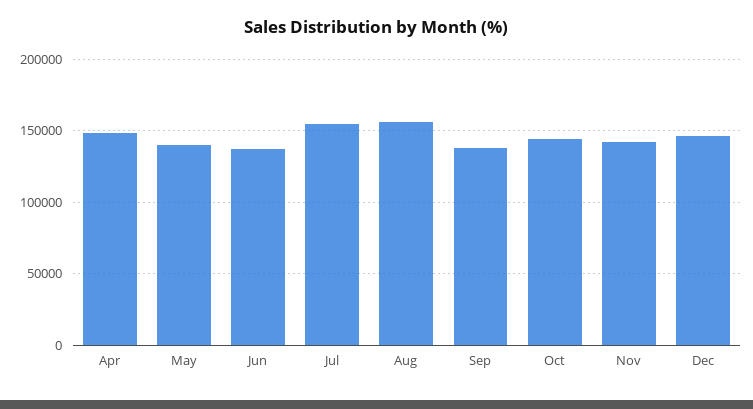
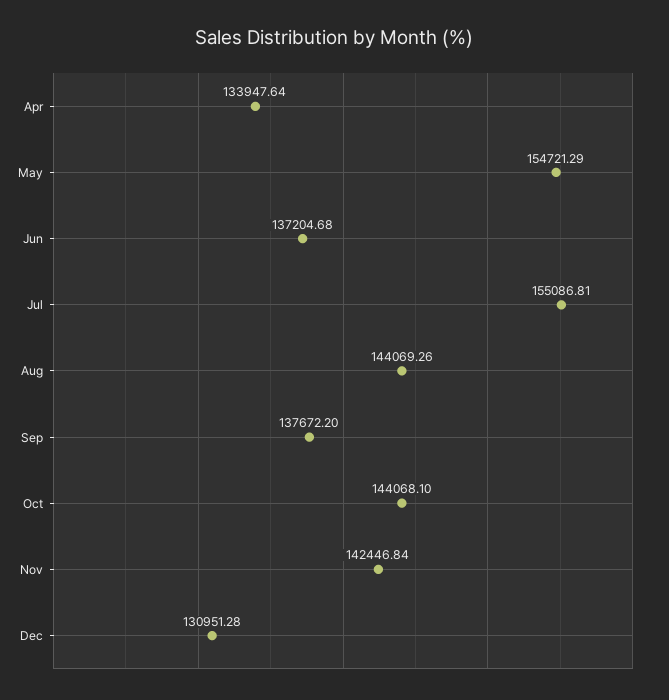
  {
-   "Apr": 150000,
+   "Apr": 133947.64,
-   "May": 140000,
+   "May": 154721.29,
    "Jun": 137204.68,
    "Jul": 155086.81,
-   "Aug": 155000,
+   "Aug": 144069.26,
    "Sep": 137672.2,
    "Oct": 144068.1,
    "Nov": 142446.84,
-   "Dec": 145000
+   "Dec": 130951.28
  }

